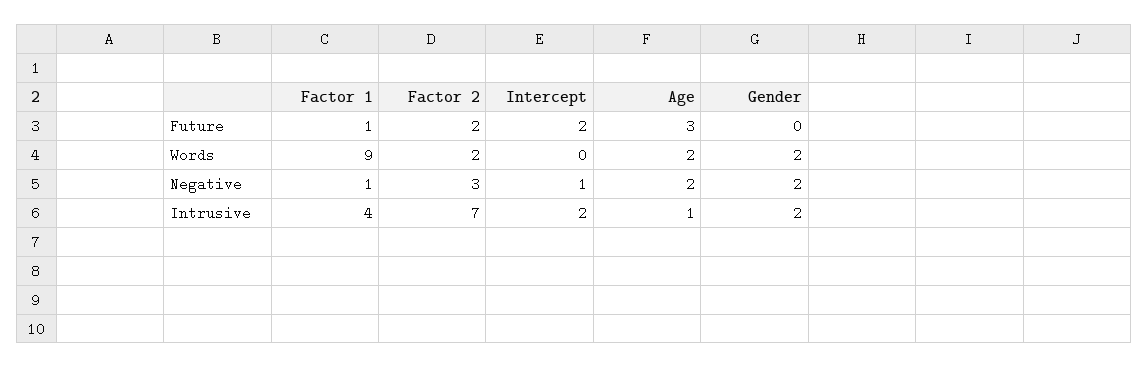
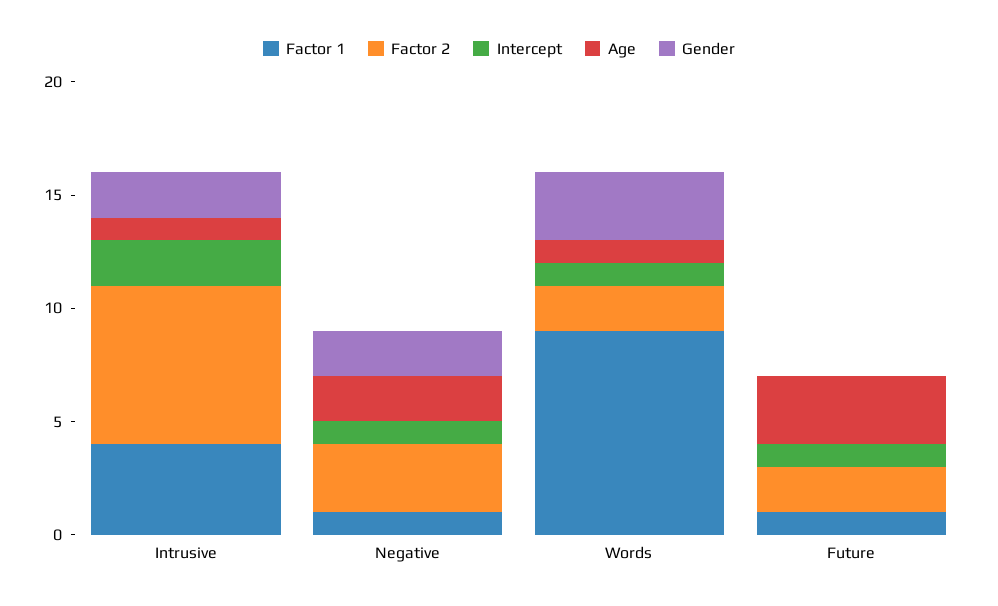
  {
    "Factor 1": {
      "Future": 1,
      "Words": 9,
      "Negative": 1,
      "Intrusive": 4
    },
    "Factor 2": {
      "Future": 2,
      "Words": 2,
      "Negative": 3,
      "Intrusive": 7
    },
    "Intercept": {
-     "Future": 2,
+     "Future": 1,
-     "Words": 0,
+     "Words": 1,
      "Negative": 1,
      "Intrusive": 2
    },
    "Age": {
      "Future": 3,
-     "Words": 2,
+     "Words": 1,
      "Negative": 2,
      "Intrusive": 1
    },
    "Gender": {
      "Future": 0,
-     "Words": 2,
+     "Words": 3,
      "Negative": 2,
      "Intrusive": 2
    }
  }

